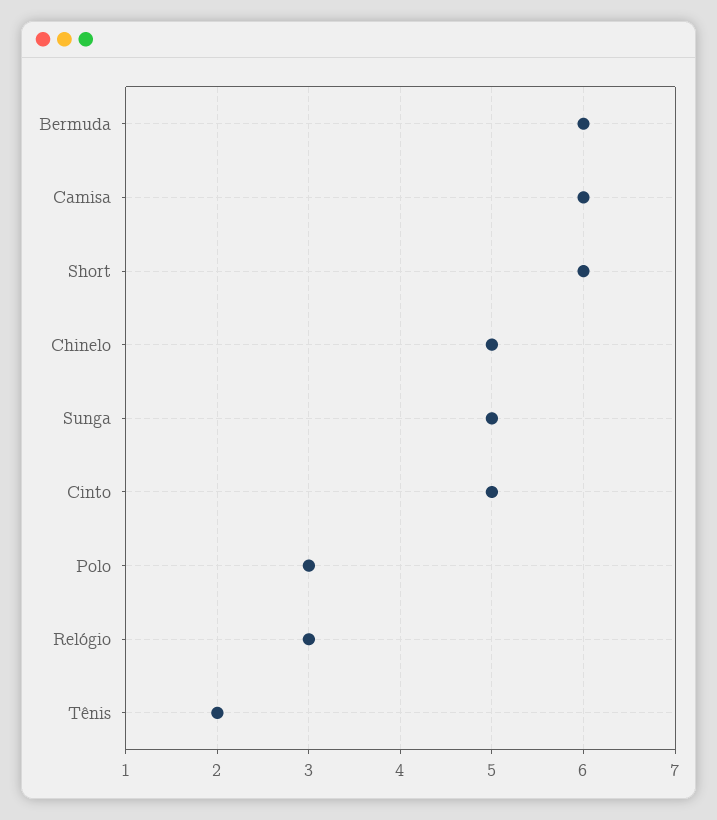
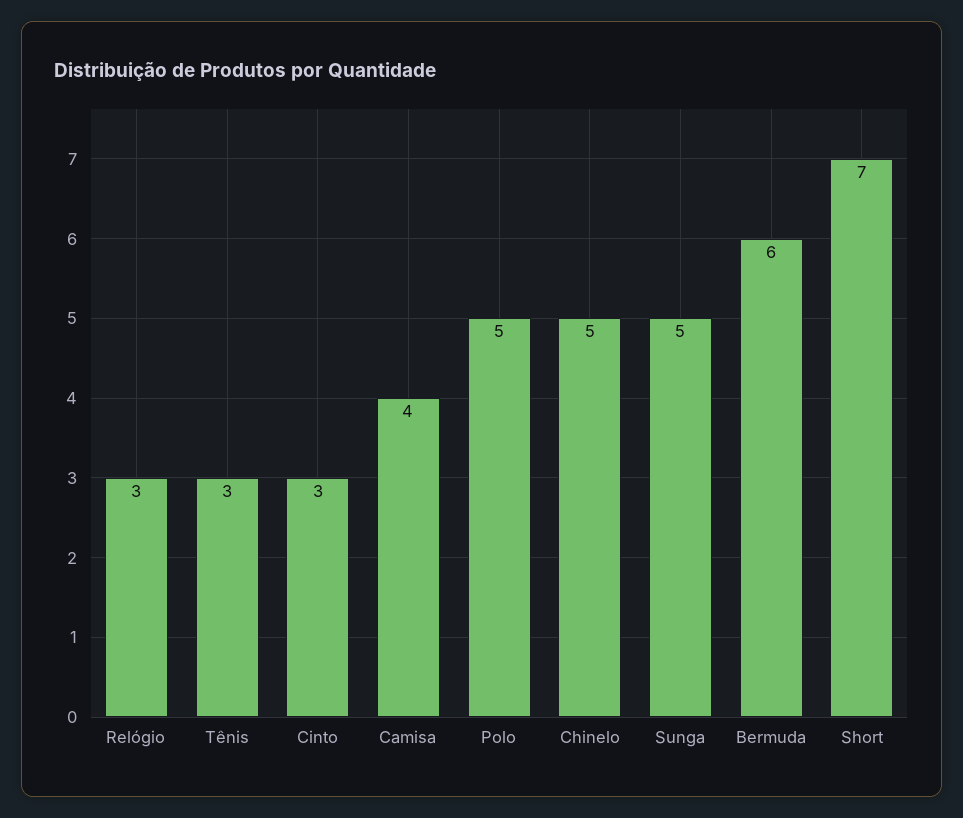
  {
    "Bermuda": 6,
-   "Camisa": 6,
+   "Camisa": 4,
-   "Short": 6,
+   "Short": 7,
    "Chinelo": 5,
    "Sunga": 5,
-   "Cinto": 5,
+   "Cinto": 3,
-   "Polo": 3,
+   "Polo": 5,
    "Relógio": 3,
-   "Tênis": 2
+   "Tênis": 3
  }

